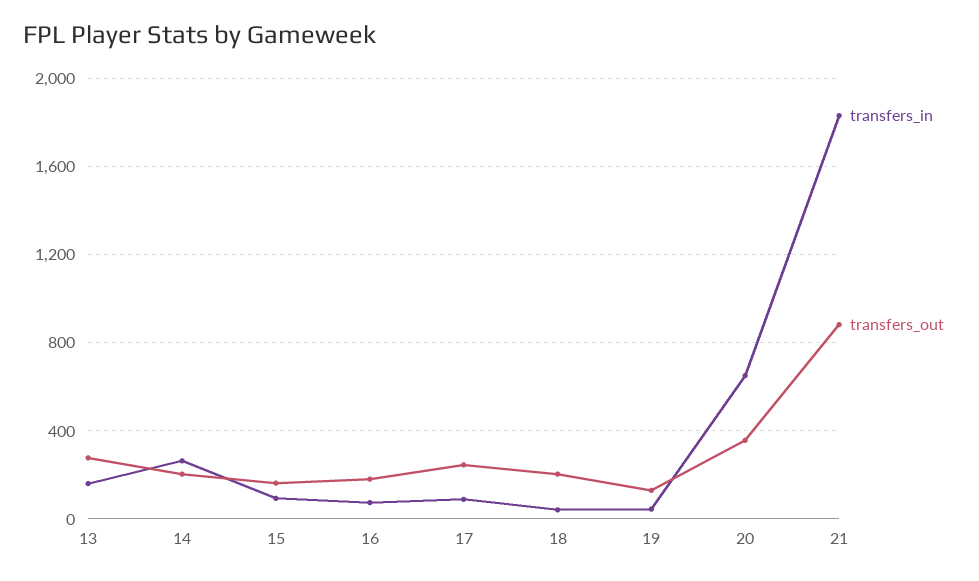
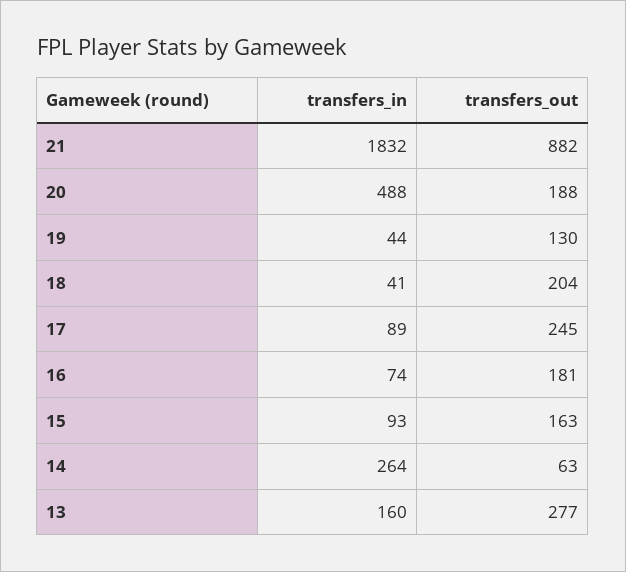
  {
    "transfers_in": {
      "13": 160,
      "14": 264,
      "15": 93,
      "16": 74,
      "17": 89,
      "18": 41,
      "19": 44,
-     "20": 650,
+     "20": 488,
      "21": 1832
    },
    "transfers_out": {
      "13": 277,
-     "14": 200,
+     "14": 63,
      "15": 163,
      "16": 181,
      "17": 245,
      "18": 204,
      "19": 130,
-     "20": 350,
+     "20": 188,
      "21": 882
    }
  }

